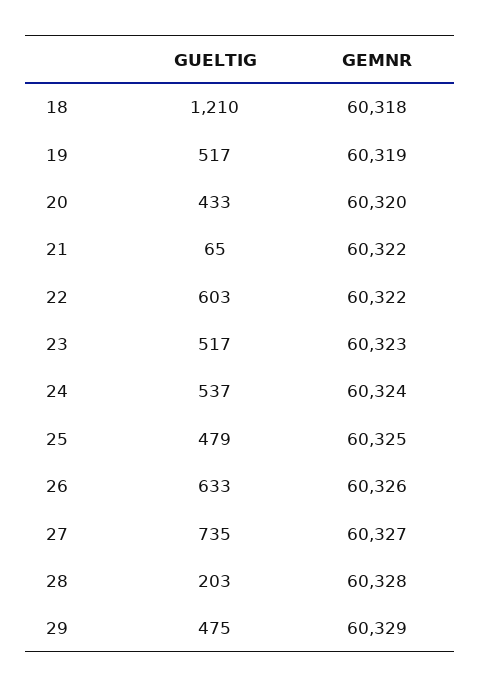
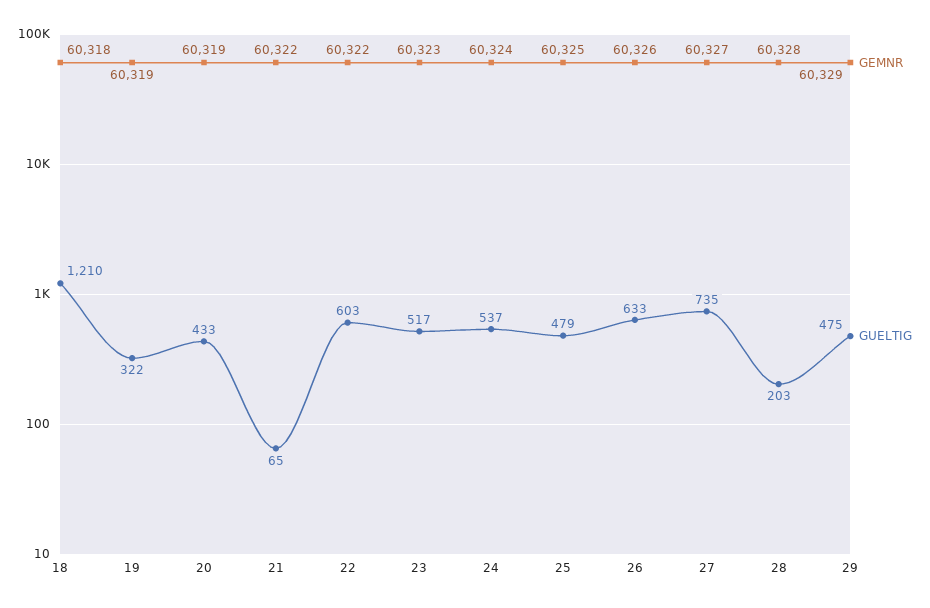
  {
    "GUELTIG": {
      "18": 1210,
-     "19": 517,
+     "19": 322,
      "20": 433,
      "21": 65,
      "22": 603,
      "23": 517,
      "24": 537,
      "25": 479,
      "26": 633,
      "27": 735,
      "28": 203,
      "29": 475
    },
    "GEMNR": {
      "18": 60318,
      "19": 60319,
-     "20": 60320,
+     "20": 60319,
      "21": 60322,
      "22": 60322,
      "23": 60323,
      "24": 60324,
      "25": 60325,
      "26": 60326,
      "27": 60327,
      "28": 60328,
      "29": 60329
    }
  }

